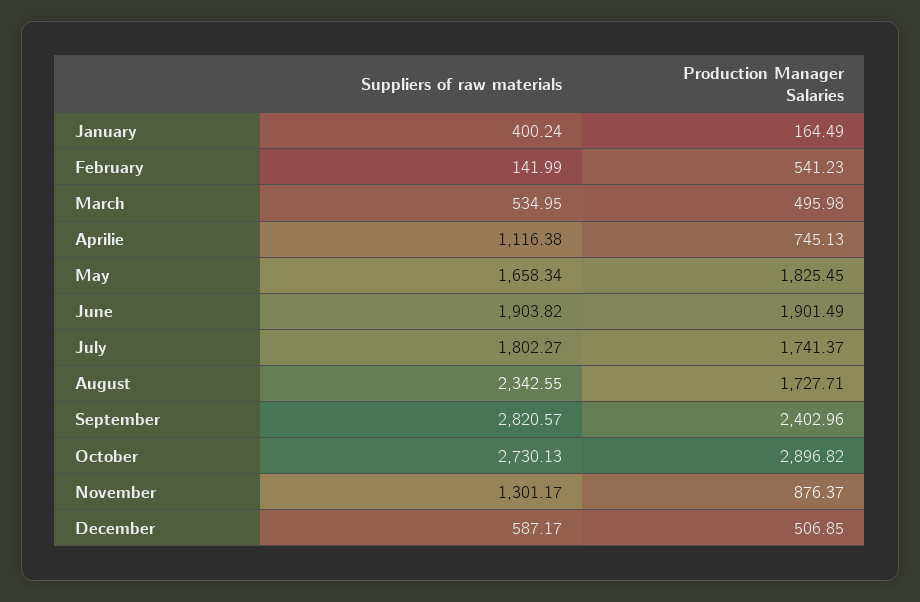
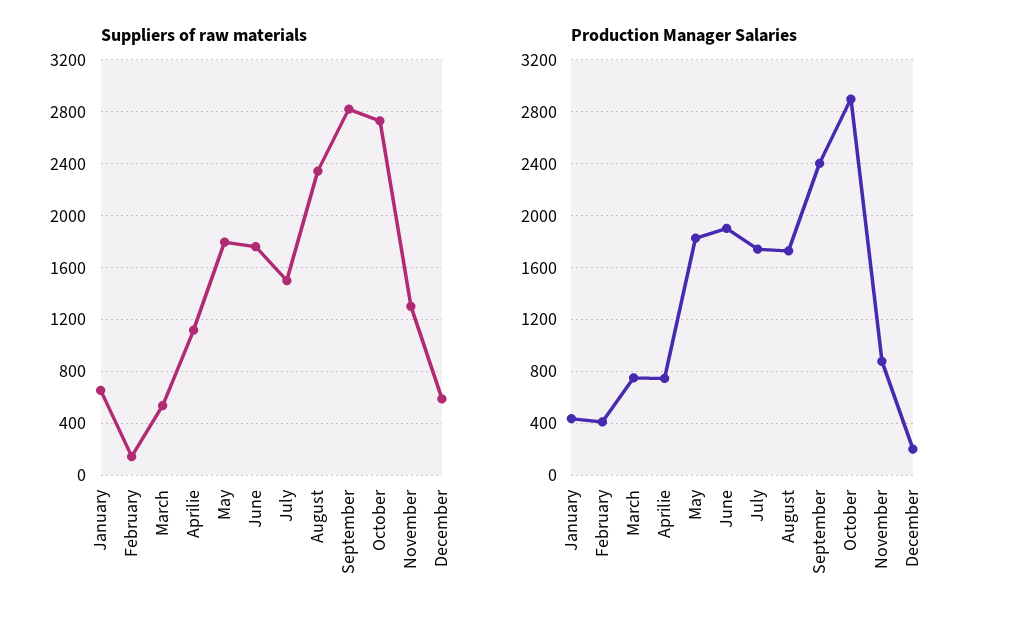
  {
    "Suppliers of raw materials": {
-     "January": 400.24,
+     "January": 650,
      "February": 141.99,
      "March": 534.95,
      "Aprilie": 1116.38,
-     "May": 1658.34,
+     "May": 1800,
-     "June": 1903.82,
+     "June": 1750,
-     "July": 1802.27,
+     "July": 1500,
      "August": 2342.55,
      "September": 2820.57,
      "October": 2730.13,
      "November": 1301.17,
      "December": 587.17
    },
    "Production Manager Salaries": {
-     "January": 164.49,
+     "January": 450,
-     "February": 541.23,
+     "February": 400,
-     "March": 495.98,
+     "March": 750,
      "Aprilie": 745.13,
      "May": 1825.45,
      "June": 1901.49,
      "July": 1741.37,
      "August": 1727.71,
      "September": 2402.96,
      "October": 2896.82,
      "November": 876.37,
-     "December": 506.85
+     "December": 200
    }
  }

